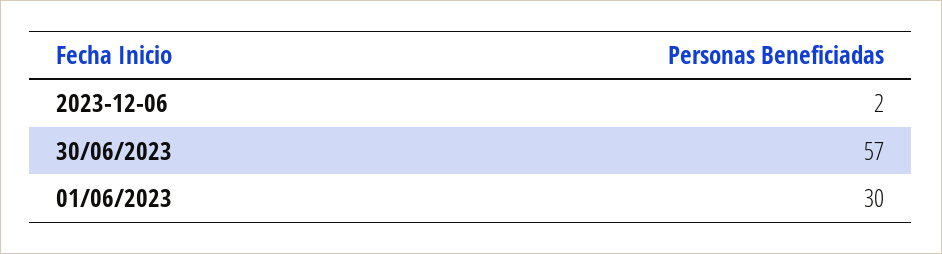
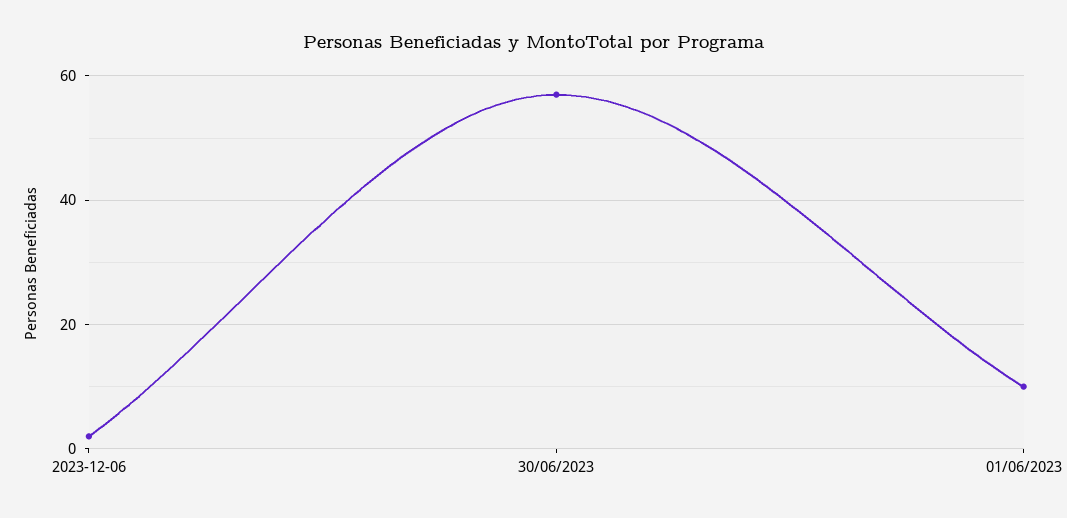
  {
    "2023-12-06": 2,
    "30/06/2023": 57,
-   "01/06/2023": 30
+   "01/06/2023": 10
  }

